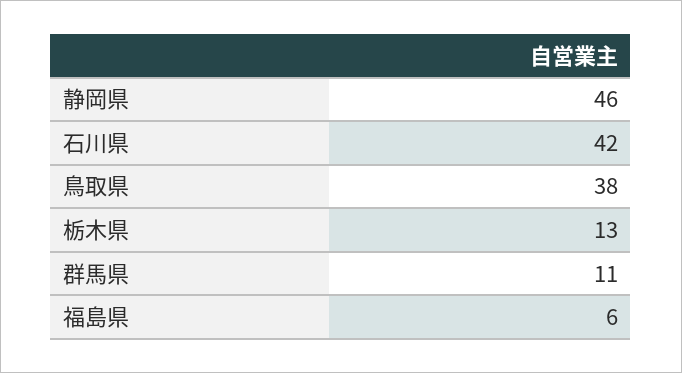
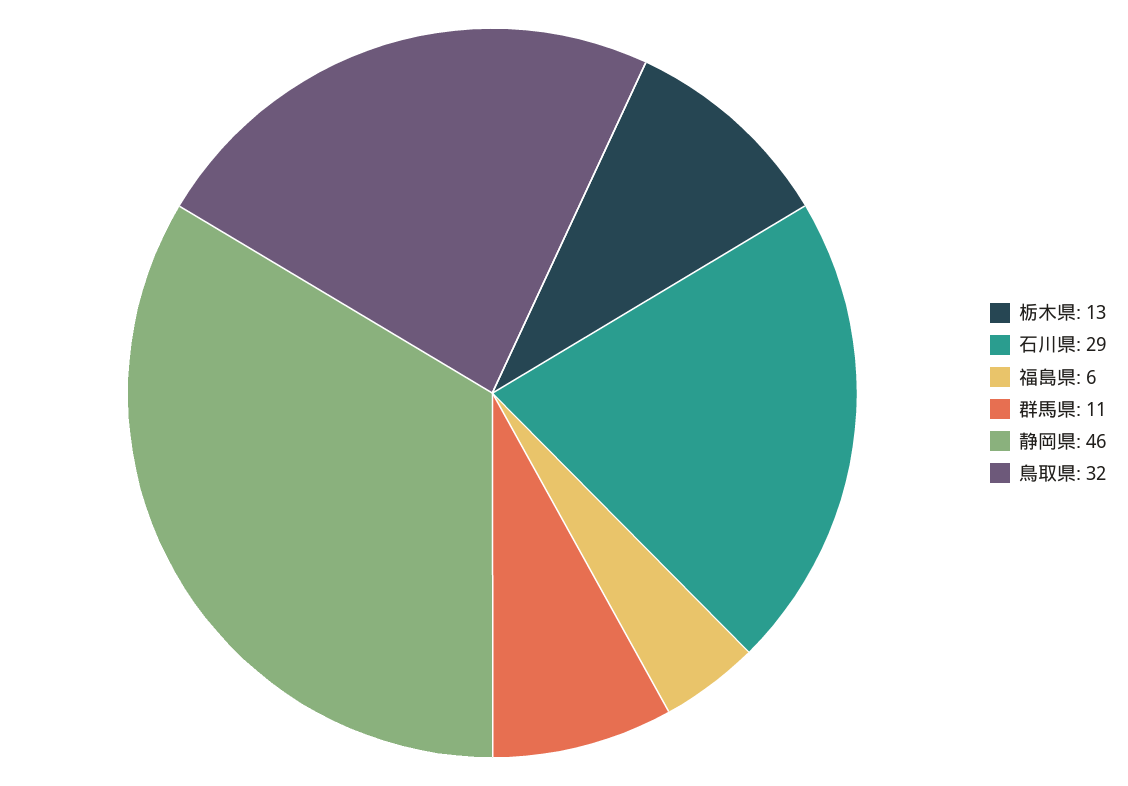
  {
    "静岡県": 46,
-   "石川県": 42,
+   "石川県": 29,
-   "鳥取県": 38,
+   "鳥取県": 32,
    "栃木県": 13,
    "群馬県": 11,
    "福島県": 6
  }

